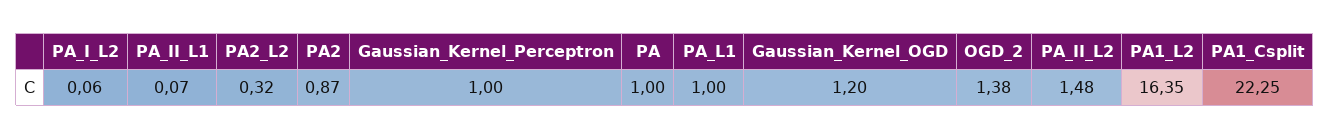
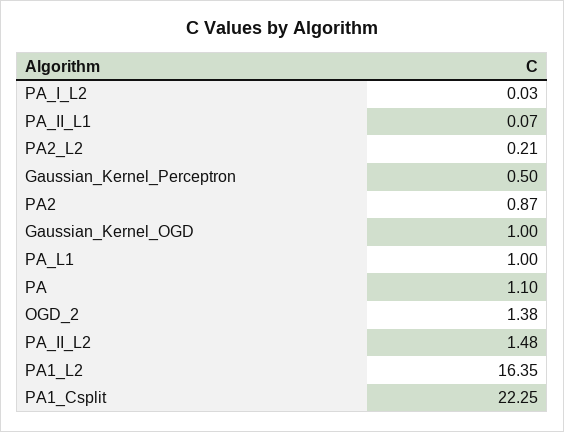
  {
-   "PA_I_L2": 0.06,
+   "PA_I_L2": 0.03,
    "PA_II_L1": 0.07,
-   "PA2_L2": 0.32,
+   "PA2_L2": 0.21,
    "PA2": 0.87,
-   "Gaussian_Kernel_Perceptron": 1,
+   "Gaussian_Kernel_Perceptron": 0.5,
-   "PA": 1,
+   "PA": 1.1,
    "PA_L1": 1,
-   "Gaussian_Kernel_OGD": 1.2,
+   "Gaussian_Kernel_OGD": 1,
    "OGD_2": 1.38,
    "PA_II_L2": 1.48,
    "PA1_L2": 16.35,
    "PA1_Csplit": 22.25
  }

